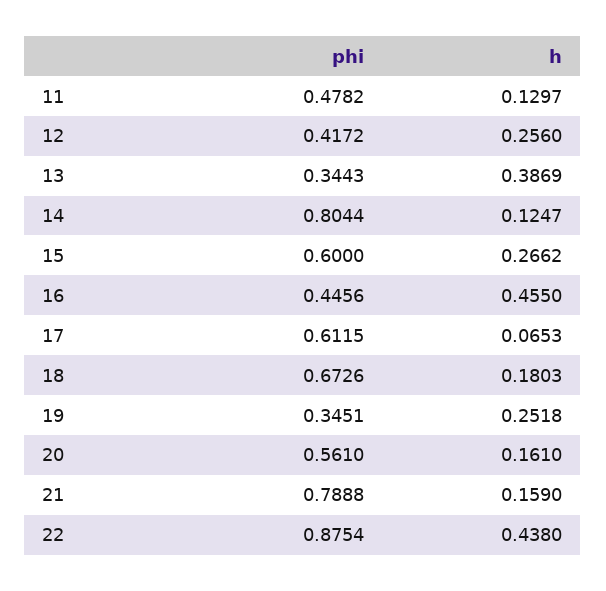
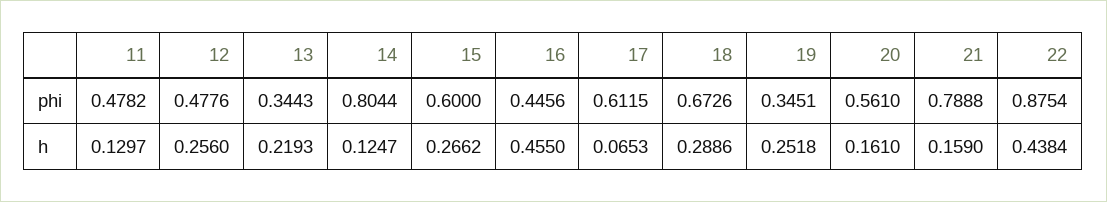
  {
    "phi": {
      "11": 0.4782,
-     "12": 0.4172,
+     "12": 0.4776,
      "13": 0.3443,
      "14": 0.8044,
      "15": 0.6,
      "16": 0.4456,
      "17": 0.6115,
      "18": 0.6726,
      "19": 0.3451,
      "20": 0.561,
      "21": 0.7888,
      "22": 0.8754
    },
    "h": {
      "11": 0.1297,
      "12": 0.256,
-     "13": 0.3869,
+     "13": 0.2193,
      "14": 0.1247,
      "15": 0.2662,
      "16": 0.455,
      "17": 0.0653,
-     "18": 0.1803,
+     "18": 0.2886,
      "19": 0.2518,
      "20": 0.161,
      "21": 0.159,
-     "22": 0.438
+     "22": 0.4384
    }
  }

